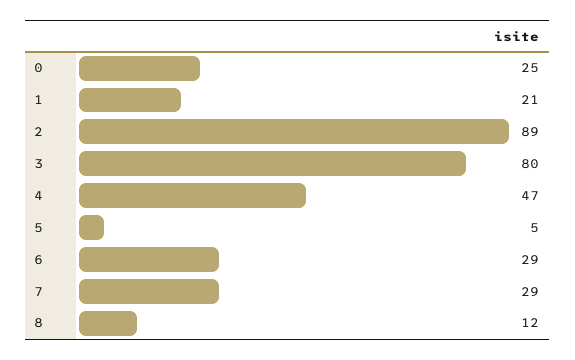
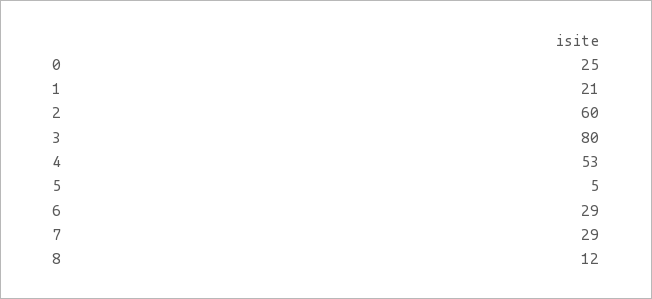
  {
    "0": 25,
    "1": 21,
-   "2": 89,
+   "2": 60,
    "3": 80,
-   "4": 47,
+   "4": 53,
    "5": 5,
    "6": 29,
    "7": 29,
    "8": 12
  }

